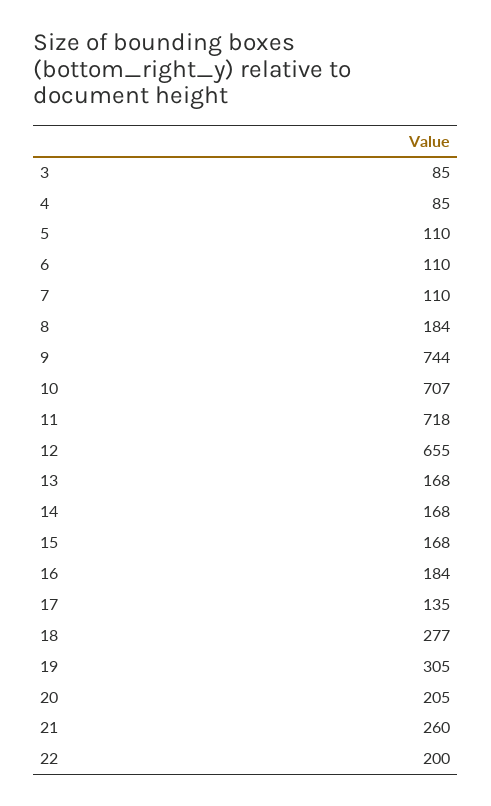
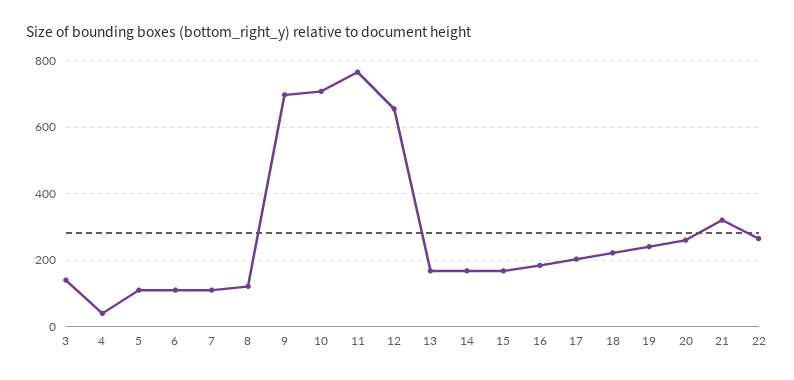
  {
-   "3": 85,
+   "3": 140,
-   "4": 85,
+   "4": 40,
    "5": 110,
    "6": 110,
    "7": 110,
-   "8": 184,
+   "8": 120,
-   "9": 744,
+   "9": 700,
    "10": 707,
-   "11": 718,
+   "11": 760,
    "12": 655,
    "13": 168,
    "14": 168,
    "15": 168,
    "16": 184,
-   "17": 135,
+   "17": 200,
-   "18": 277,
+   "18": 220,
-   "19": 305,
+   "19": 240,
-   "20": 205,
+   "20": 260,
-   "21": 260,
+   "21": 320,
-   "22": 200
+   "22": 260
  }

